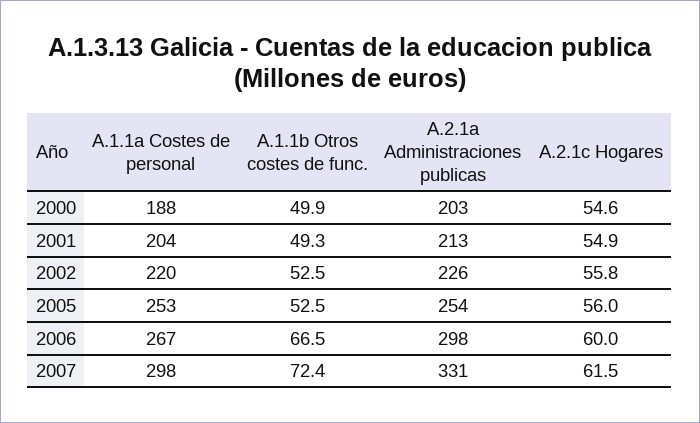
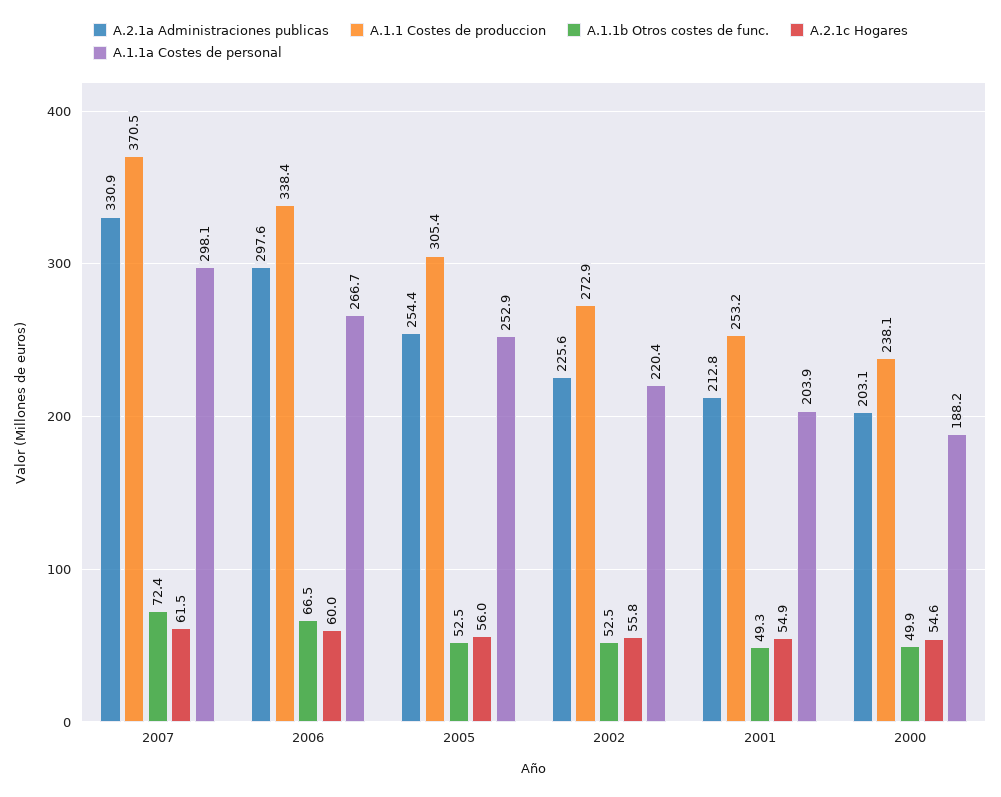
  {
    "A.1.1a Costes de personal": {
      "2000": 188.2,
      "2001": 203.9,
      "2002": 220.4,
      "2005": 252.9,
      "2006": 266.7,
      "2007": 298.1
    },
    "A.1.1b Otros costes de func.": {
      "2000": 49.9,
      "2001": 49.3,
      "2002": 52.5,
      "2005": 52.5,
      "2006": 66.5,
      "2007": 72.4
    },
    "A.2.1a Administraciones publicas": {
      "2000": 203.1,
      "2001": 212.8,
      "2002": 225.6,
      "2005": 254.4,
      "2006": 297.6,
      "2007": 330.9
    },
    "A.2.1c Hogares": {
      "2000": 54.6,
      "2001": 54.9,
      "2002": 55.8,
      "2005": 56,
      "2006": 60,
      "2007": 61.5
-   }
+   },
+   "A.1.1 Costes de produccion": {
+     "2007": 370.5,
+     "2006": 338.4,
+     "2005": 305.4,
+     "2002": 272.9,
+     "2001": 253.2,
+     "2000": 238.1
+   }
  }

